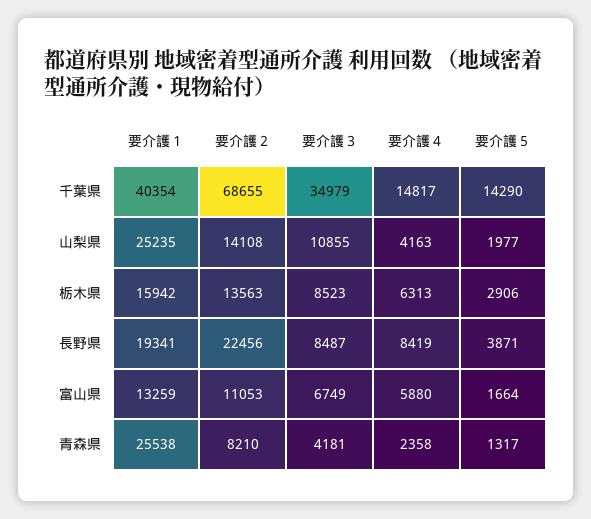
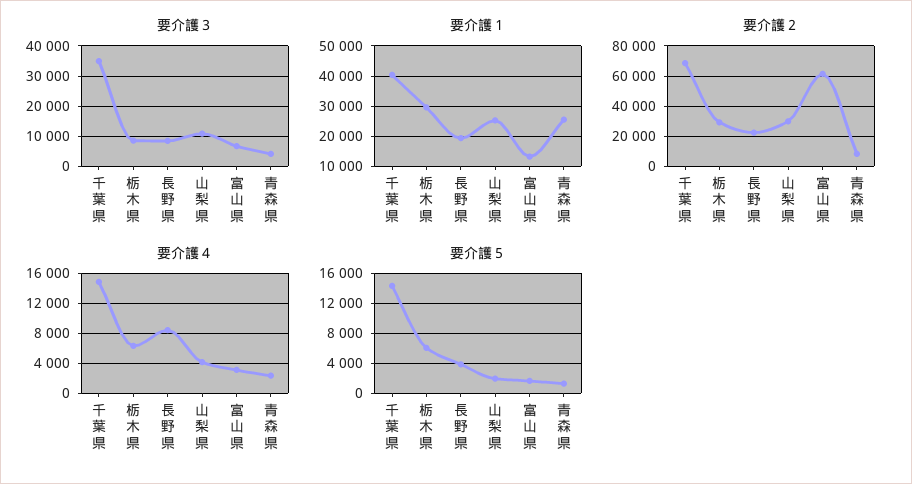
  {
    "要介護１": {
      "千葉県": 40354,
      "山梨県": 25235,
-     "栃木県": 15942,
+     "栃木県": 30000,
      "長野県": 19341,
      "富山県": 13259,
      "青森県": 25538
    },
    "要介護２": {
      "千葉県": 68655,
-     "山梨県": 14108,
+     "山梨県": 30000,
-     "栃木県": 13563,
+     "栃木県": 30000,
      "長野県": 22456,
-     "富山県": 11053,
+     "富山県": 60000,
      "青森県": 8210
    },
    "要介護３": {
      "千葉県": 34979,
      "山梨県": 10855,
      "栃木県": 8523,
      "長野県": 8487,
      "富山県": 6749,
      "青森県": 4181
    },
    "要介護４": {
      "千葉県": 14817,
      "山梨県": 4163,
      "栃木県": 6313,
      "長野県": 8419,
-     "富山県": 5880,
+     "富山県": 3000,
      "青森県": 2358
    },
    "要介護５": {
      "千葉県": 14290,
      "山梨県": 1977,
-     "栃木県": 2906,
+     "栃木県": 6000,
      "長野県": 3871,
      "富山県": 1664,
      "青森県": 1317
    }
  }

